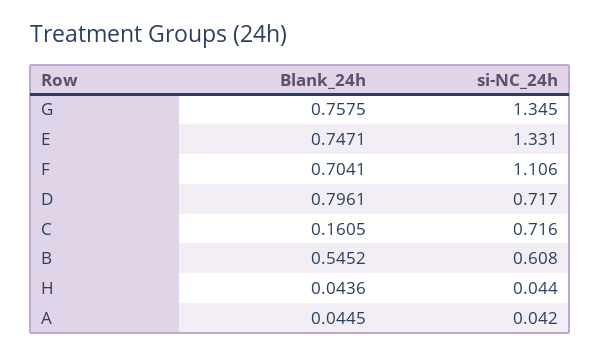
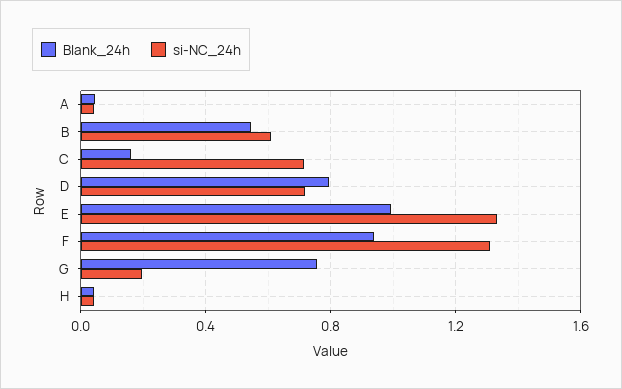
  {
    "Blank_24h": {
      "G": 0.7575,
-     "E": 0.7471,
+     "E": 1,
-     "F": 0.7041,
+     "F": 0.95,
      "D": 0.7961,
      "C": 0.1605,
      "B": 0.5452,
      "H": 0.0436,
      "A": 0.0445
    },
    "si-NC_24h": {
-     "G": 1.345,
+     "G": 0.2,
      "E": 1.331,
-     "F": 1.106,
+     "F": 1.3,
      "D": 0.717,
      "C": 0.716,
      "B": 0.608,
      "H": 0.044,
      "A": 0.042
    }
  }

